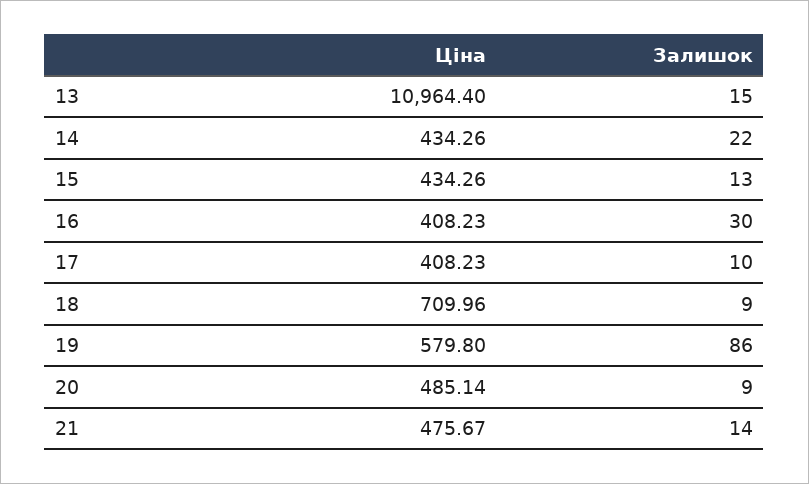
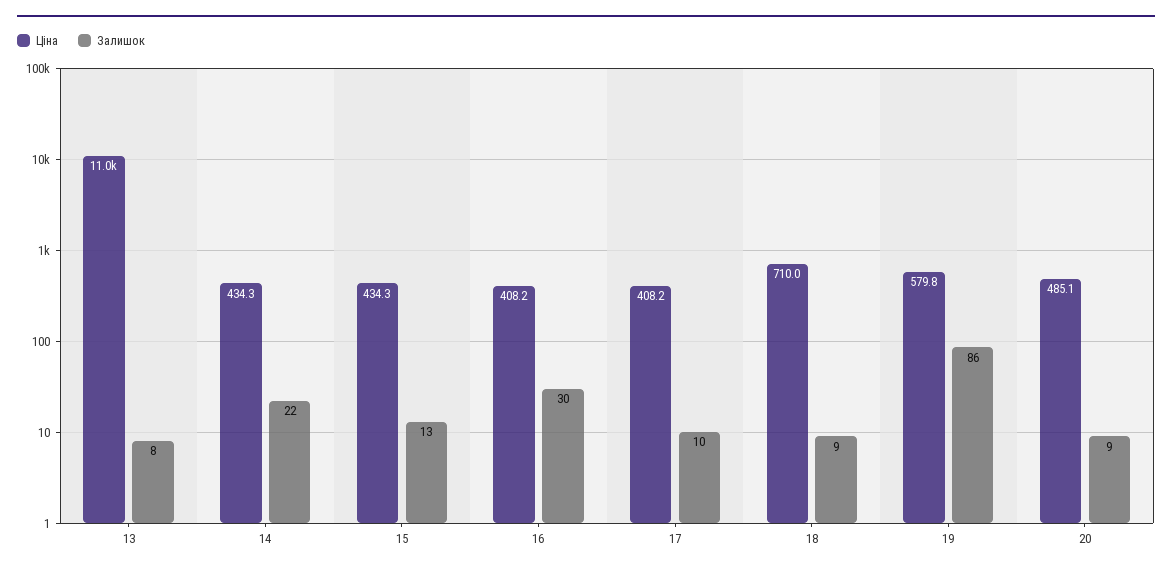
  {
    "Ціна": {
      "13": 10964.4,
      "14": 434.26,
      "15": 434.26,
      "16": 408.23,
      "17": 408.23,
      "18": 709.96,
      "19": 579.8,
-     "20": 485.14,
+     "20": 485.14
-     "21": 475.67
    },
    "Залишок": {
-     "13": 15,
+     "13": 8,
      "14": 22,
      "15": 13,
      "16": 30,
      "17": 10,
      "18": 9,
      "19": 86,
-     "20": 9,
+     "20": 9
-     "21": 14
    }
  }

